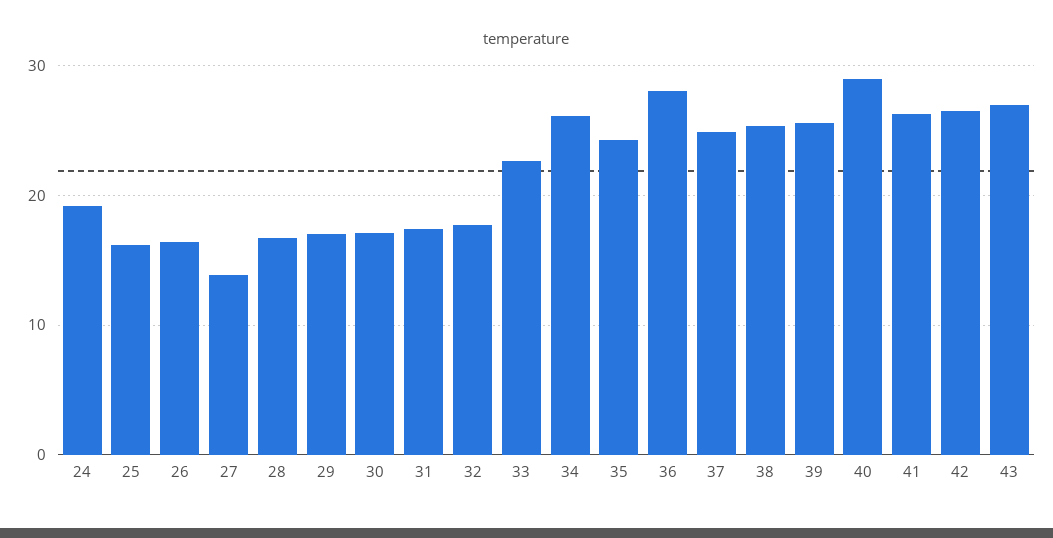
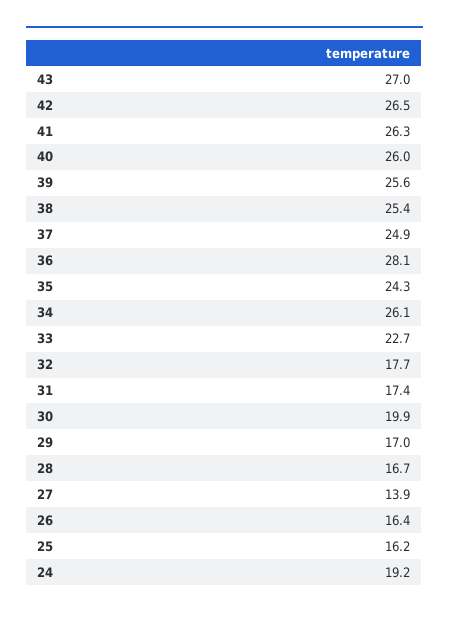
  {
    "24": 19.2,
    "25": 16.2,
    "26": 16.4,
    "27": 13.9,
    "28": 16.7,
    "29": 17,
-   "30": 17,
+   "30": 19.9,
    "31": 17.4,
    "32": 17.7,
    "33": 22.7,
    "34": 26.1,
    "35": 24.3,
    "36": 28.1,
    "37": 24.9,
    "38": 25.4,
    "39": 25.6,
-   "40": 29,
+   "40": 26,
    "41": 26.3,
    "42": 26.5,
    "43": 27
  }

